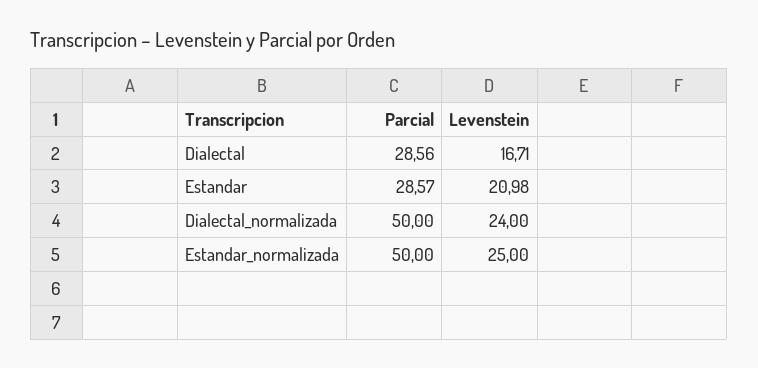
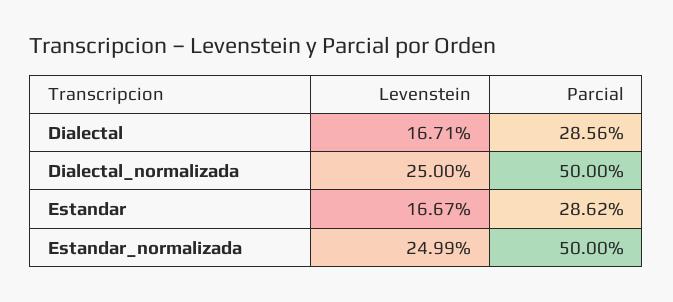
  {
    "Parcial": {
      "Dialectal": 28.56,
-     "Estandar": 28.57,
+     "Estandar": 28.62,
      "Dialectal_normalizada": 50,
      "Estandar_normalizada": 50
    },
    "Levenstein": {
      "Dialectal": 16.71,
-     "Estandar": 20.98,
+     "Estandar": 16.67,
-     "Dialectal_normalizada": 24,
+     "Dialectal_normalizada": 25,
-     "Estandar_normalizada": 25
+     "Estandar_normalizada": 24.99
    }
  }

